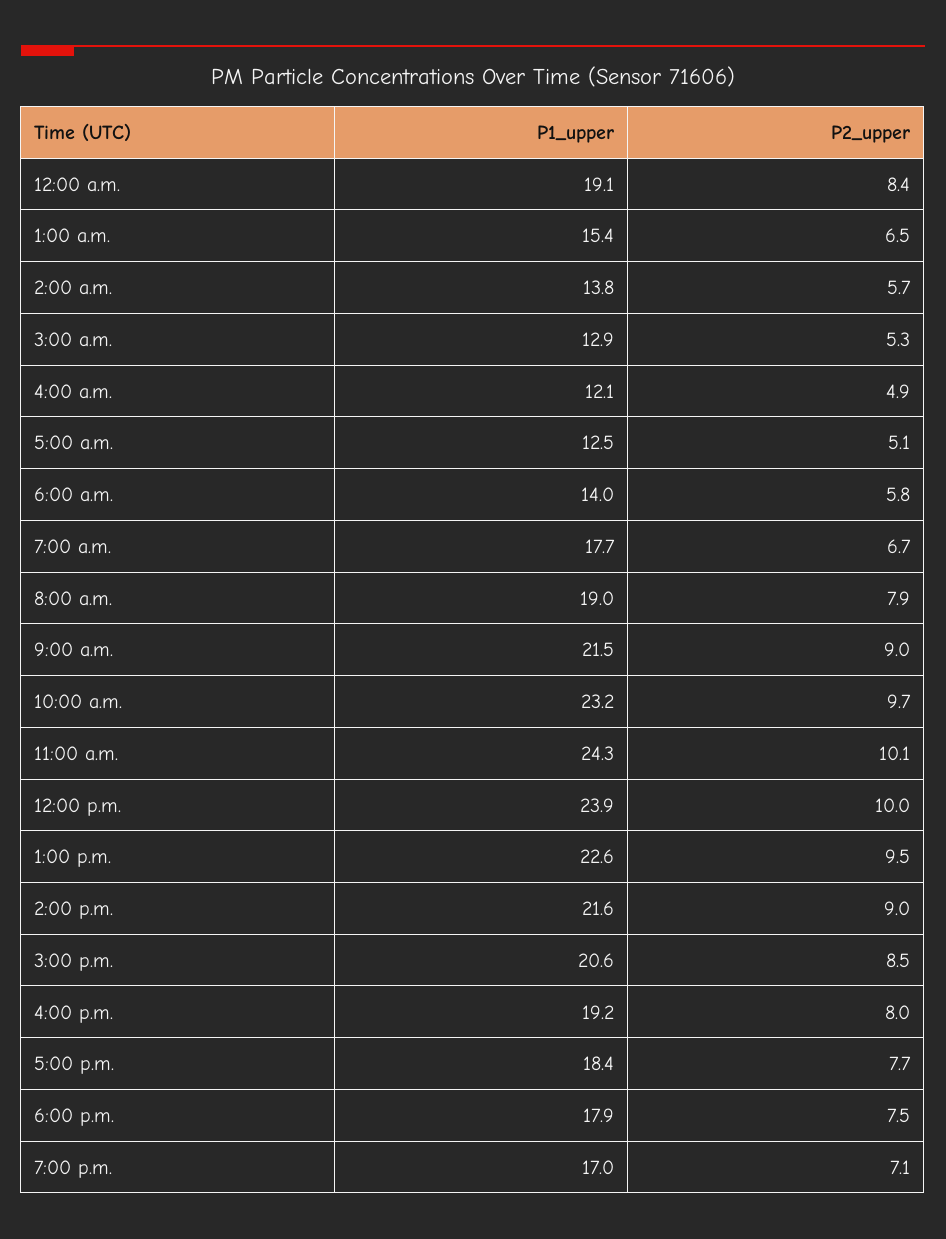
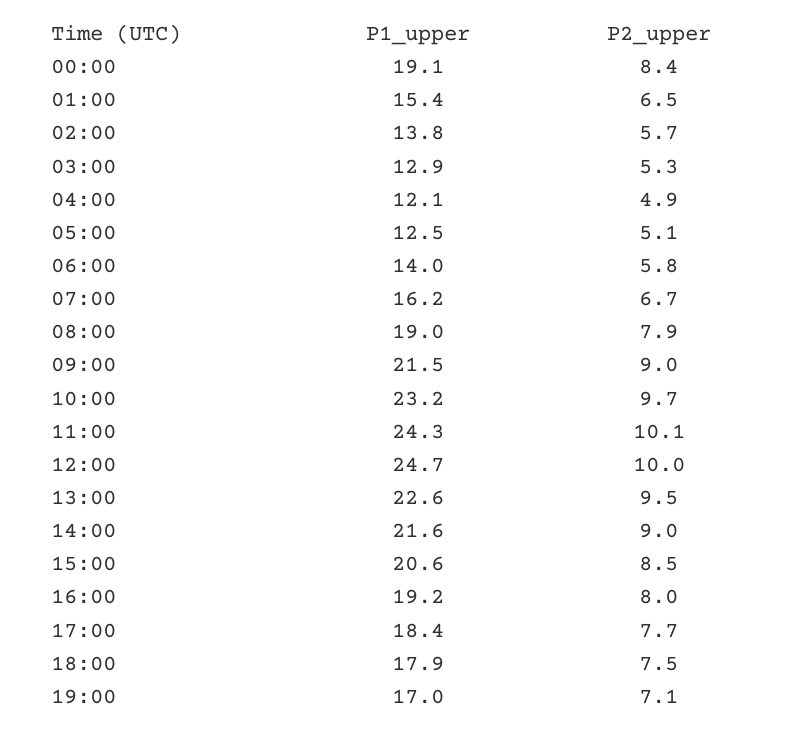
  {
    "P1_upper": {
      "12:00 a.m.": 19.1,
      "1:00 a.m.": 15.4,
      "2:00 a.m.": 13.8,
      "3:00 a.m.": 12.9,
      "4:00 a.m.": 12.1,
      "5:00 a.m.": 12.5,
      "6:00 a.m.": 14,
-     "7:00 a.m.": 17.7,
+     "7:00 a.m.": 16.2,
      "8:00 a.m.": 19,
      "9:00 a.m.": 21.5,
      "10:00 a.m.": 23.2,
      "11:00 a.m.": 24.3,
-     "12:00 p.m.": 23.9,
+     "12:00 p.m.": 24.7,
      "1:00 p.m.": 22.6,
      "2:00 p.m.": 21.6,
      "3:00 p.m.": 20.6,
      "4:00 p.m.": 19.2,
      "5:00 p.m.": 18.4,
      "6:00 p.m.": 17.9,
      "7:00 p.m.": 17
    },
    "P2_upper": {
      "12:00 a.m.": 8.4,
      "1:00 a.m.": 6.5,
      "2:00 a.m.": 5.7,
      "3:00 a.m.": 5.3,
      "4:00 a.m.": 4.9,
      "5:00 a.m.": 5.1,
      "6:00 a.m.": 5.8,
      "7:00 a.m.": 6.7,
      "8:00 a.m.": 7.9,
      "9:00 a.m.": 9,
      "10:00 a.m.": 9.7,
      "11:00 a.m.": 10.1,
      "12:00 p.m.": 10,
      "1:00 p.m.": 9.5,
      "2:00 p.m.": 9,
      "3:00 p.m.": 8.5,
      "4:00 p.m.": 8,
      "5:00 p.m.": 7.7,
      "6:00 p.m.": 7.5,
      "7:00 p.m.": 7.1
    }
  }

